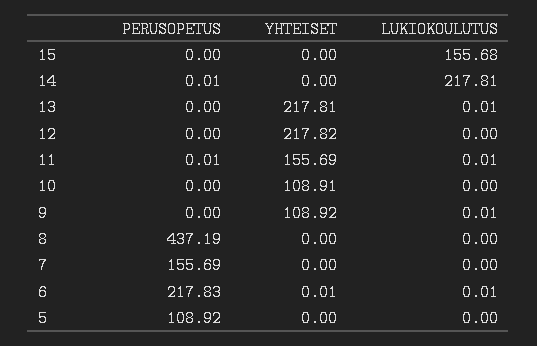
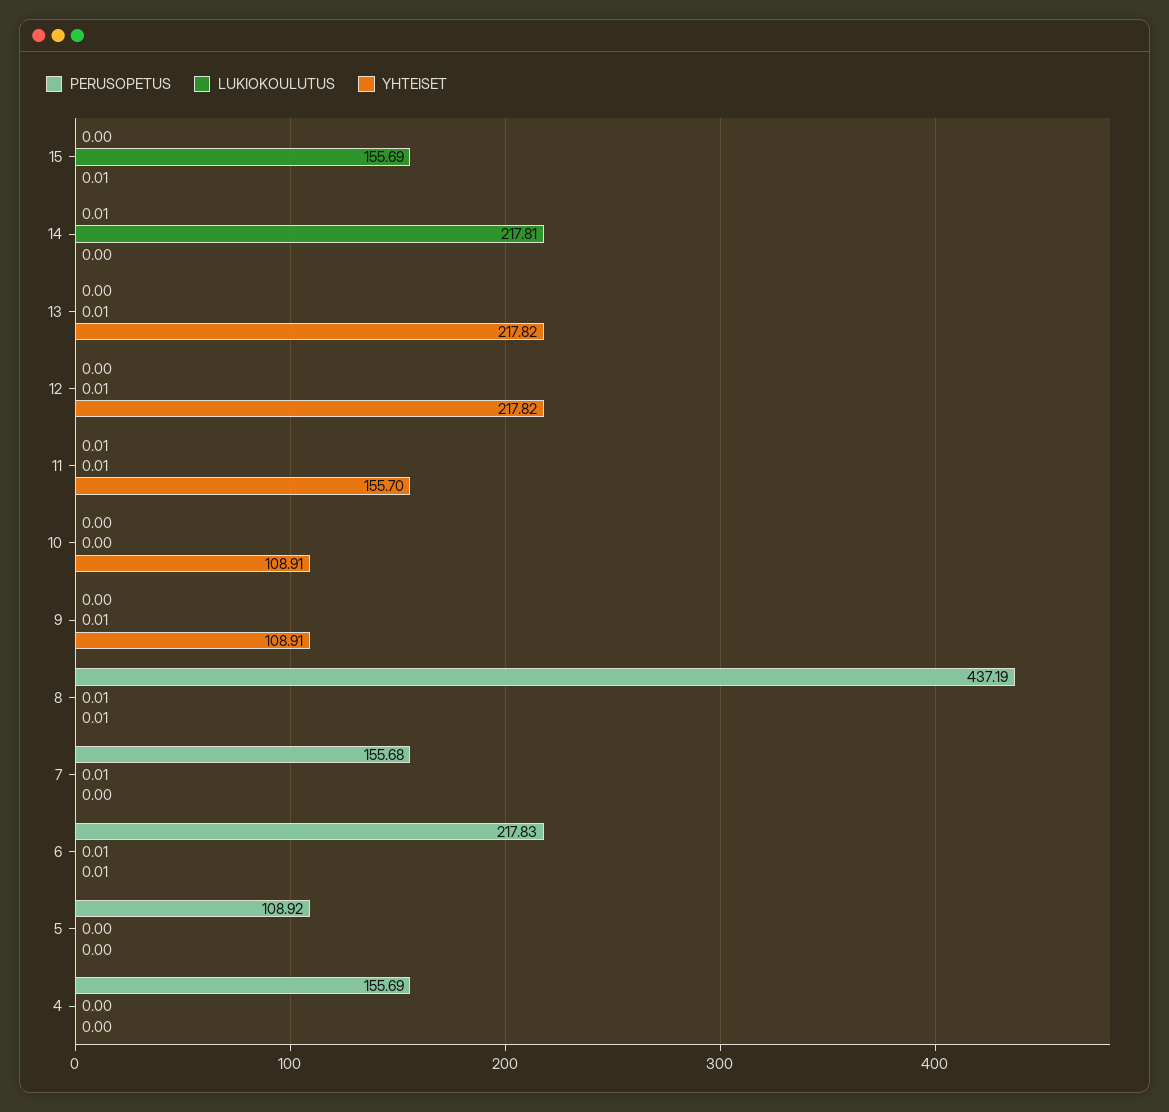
  {
    "PERUSOPETUS": {
      "15": 0,
      "14": 0.01,
      "13": 0,
      "12": 0,
      "11": 0.01,
      "10": 0,
      "9": 0,
      "8": 437.19,
-     "7": 155.69,
+     "7": 155.68,
      "6": 217.83,
-     "5": 108.92
+     "5": 108.92,
+     "4": 155.69
    },
    "YHTEISET": {
-     "15": 0,
+     "15": 0.01,
      "14": 0,
-     "13": 217.81,
+     "13": 217.82,
      "12": 217.82,
-     "11": 155.69,
+     "11": 155.7,
      "10": 108.91,
-     "9": 108.92,
+     "9": 108.91,
-     "8": 0,
+     "8": 0.01,
      "7": 0,
      "6": 0.01,
-     "5": 0
+     "5": 0,
+     "4": 0
    },
    "LUKIOKOULUTUS": {
-     "15": 155.68,
+     "15": 155.69,
      "14": 217.81,
      "13": 0.01,
-     "12": 0,
+     "12": 0.01,
      "11": 0.01,
      "10": 0,
      "9": 0.01,
-     "8": 0,
+     "8": 0.01,
-     "7": 0,
+     "7": 0.01,
      "6": 0.01,
-     "5": 0
+     "5": 0,
+     "4": 0
    }
  }

